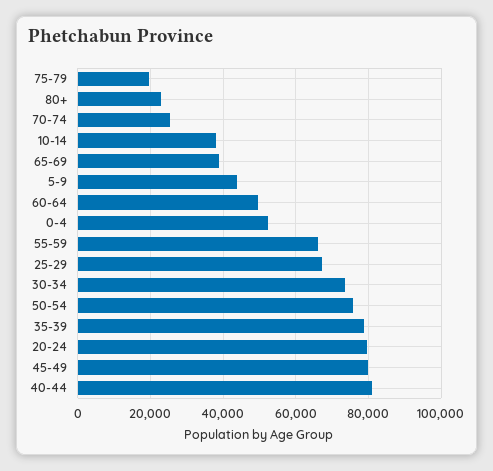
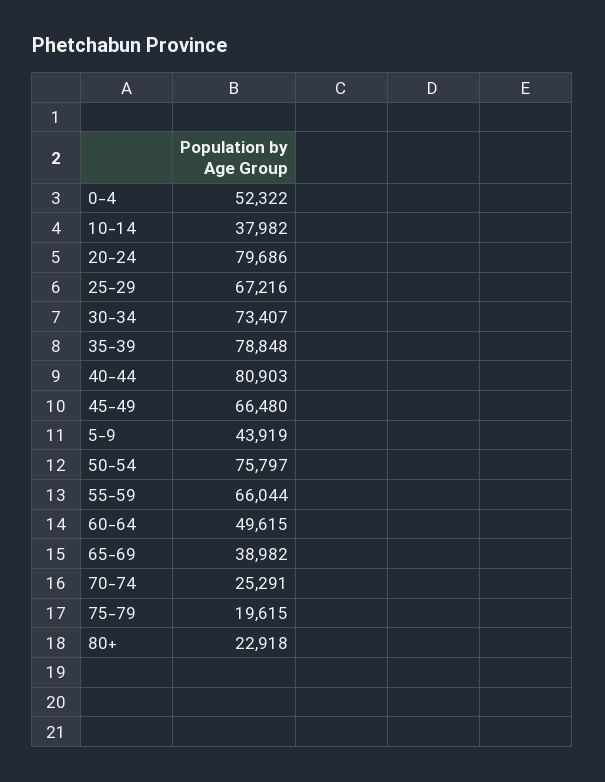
  {
    "75-79": 19615,
    "80+": 22918,
    "70-74": 25291,
    "10-14": 37982,
    "65-69": 38982,
    "5-9": 43919,
    "60-64": 49615,
    "0-4": 52322,
    "55-59": 66044,
    "25-29": 67216,
    "30-34": 73407,
    "50-54": 75797,
    "35-39": 78848,
    "20-24": 79686,
-   "45-49": 80000,
+   "45-49": 66480,
    "40-44": 80903
  }

